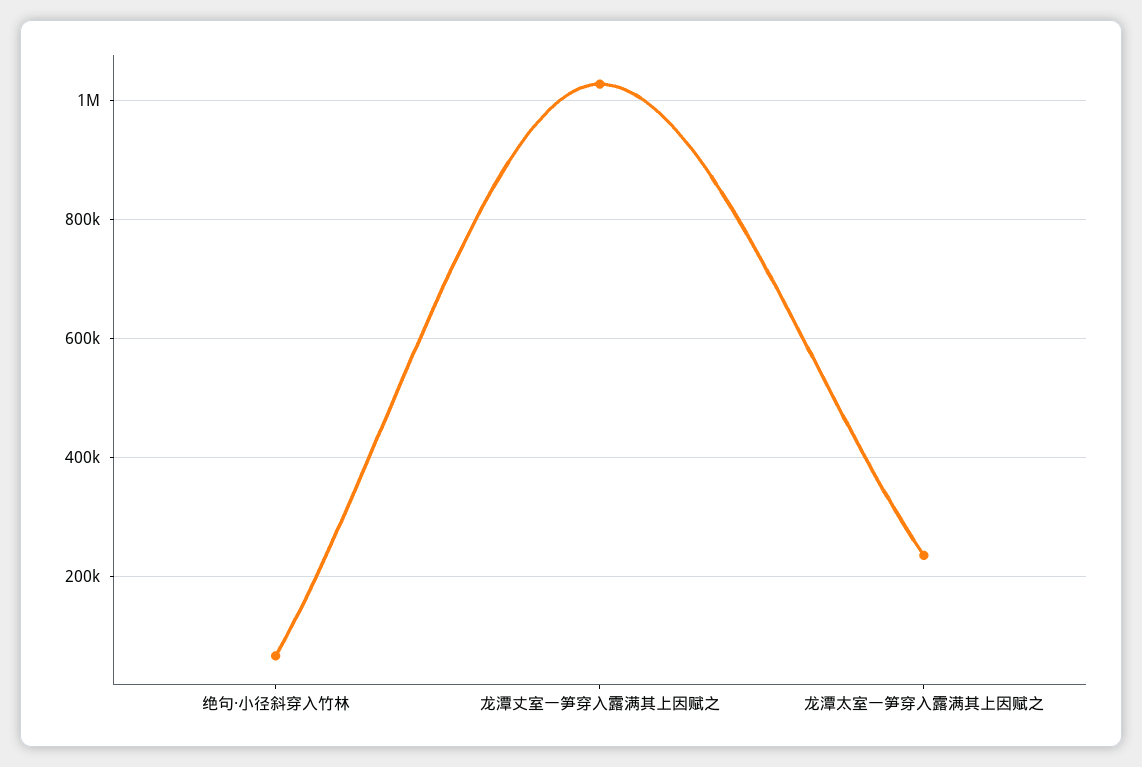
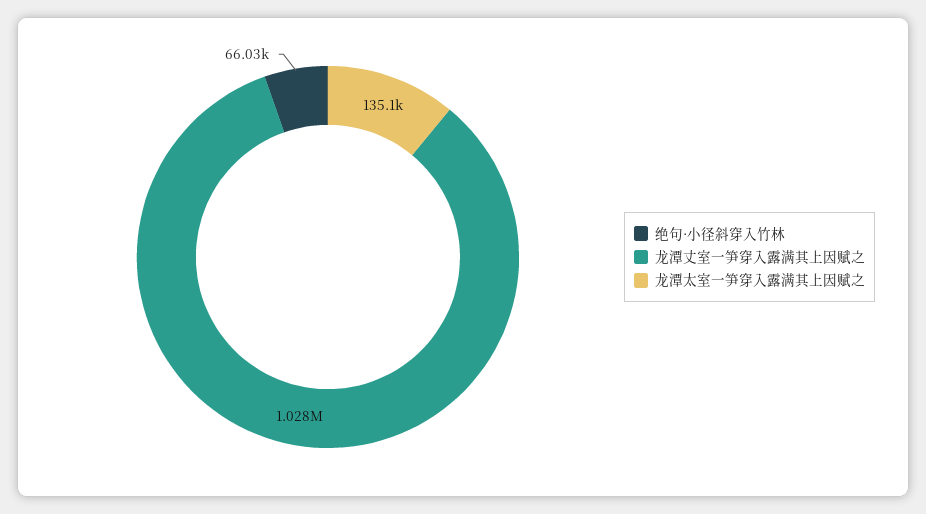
  {
    "绝句·小径斜穿入竹林": 66030,
    "龙潭丈室一笋穿入露满其上因赋之": 1028000,
-   "龙潭太室一笋穿入露满其上因赋之": 240000
+   "龙潭太室一笋穿入露满其上因赋之": 135100
  }

